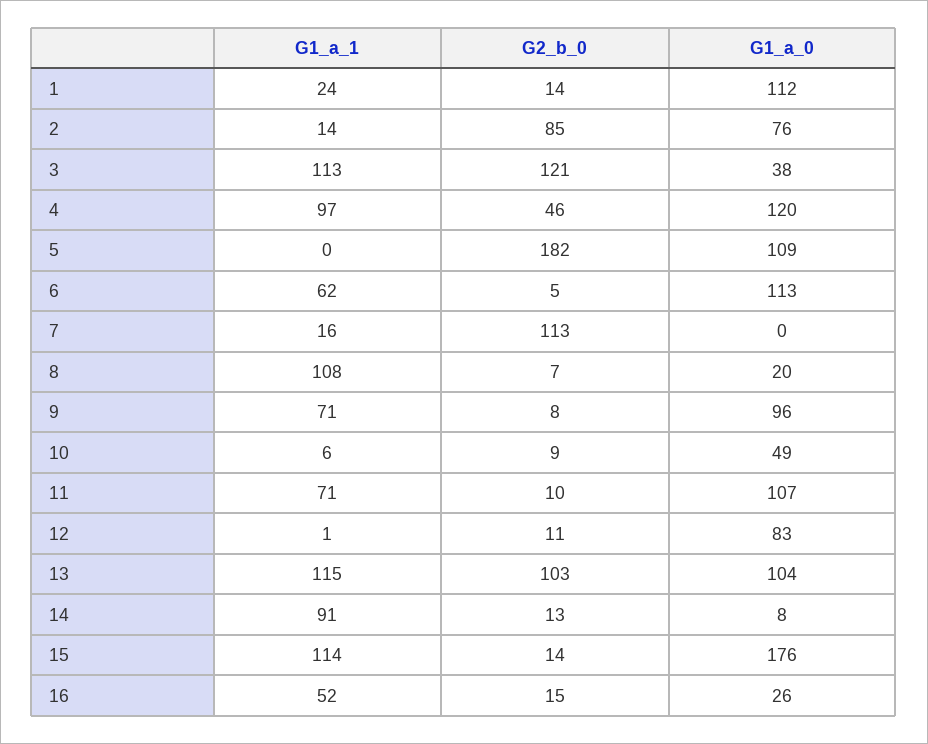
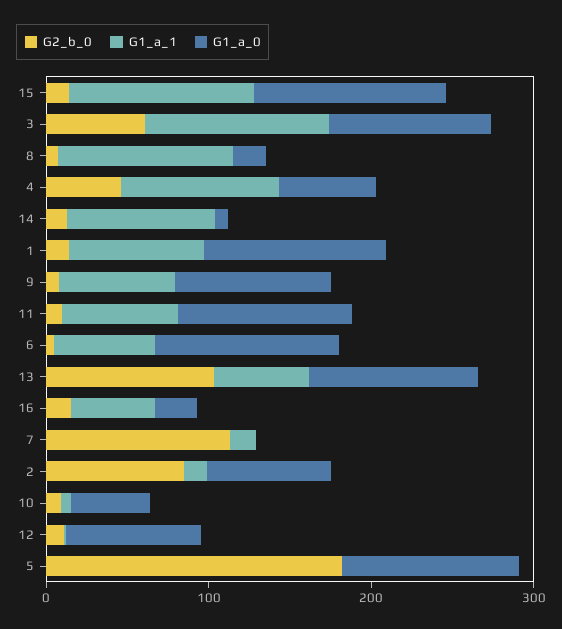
  {
    "G1_a_1": {
-     "1": 24,
+     "1": 80,
      "2": 14,
      "3": 113,
      "4": 97,
      "5": 0,
      "6": 62,
      "7": 16,
      "8": 108,
      "9": 71,
      "10": 6,
      "11": 71,
      "12": 1,
-     "13": 115,
+     "13": 60,
      "14": 91,
      "15": 114,
      "16": 52
    },
    "G2_b_0": {
      "1": 14,
      "2": 85,
-     "3": 121,
+     "3": 60,
      "4": 46,
      "5": 182,
      "6": 5,
      "7": 113,
      "8": 7,
      "9": 8,
      "10": 9,
      "11": 10,
      "12": 11,
      "13": 103,
      "14": 13,
      "15": 14,
      "16": 15
    },
    "G1_a_0": {
      "1": 112,
      "2": 76,
-     "3": 38,
+     "3": 100,
-     "4": 120,
+     "4": 60,
      "5": 109,
      "6": 113,
      "7": 0,
      "8": 20,
      "9": 96,
      "10": 49,
      "11": 107,
      "12": 83,
      "13": 104,
      "14": 8,
-     "15": 176,
+     "15": 120,
      "16": 26
    }
  }

